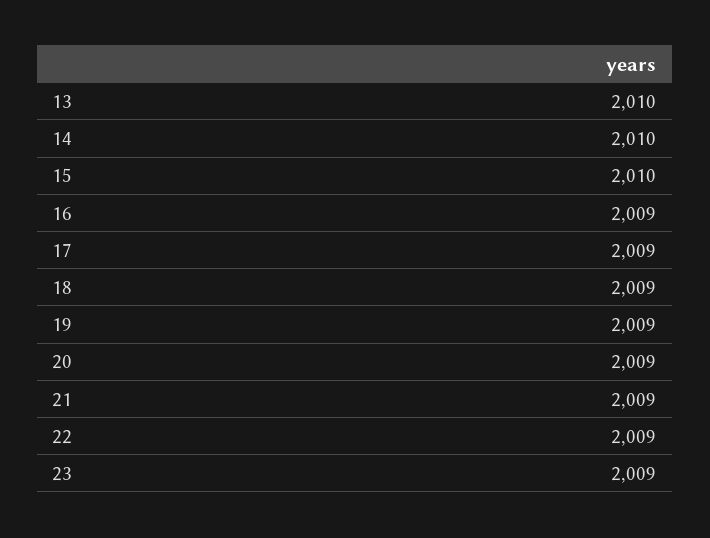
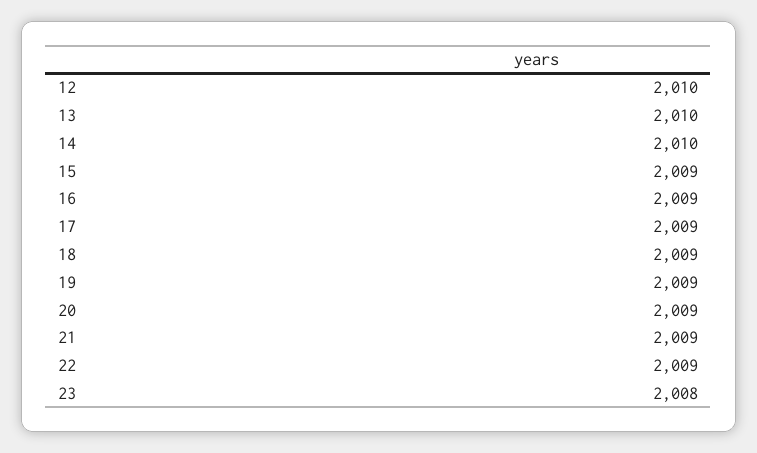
  {
    "13": 2010,
    "14": 2010,
-   "15": 2010,
+   "15": 2009,
    "16": 2009,
    "17": 2009,
    "18": 2009,
    "19": 2009,
    "20": 2009,
    "21": 2009,
    "22": 2009,
-   "23": 2009
+   "23": 2008,
+   "12": 2010
  }

